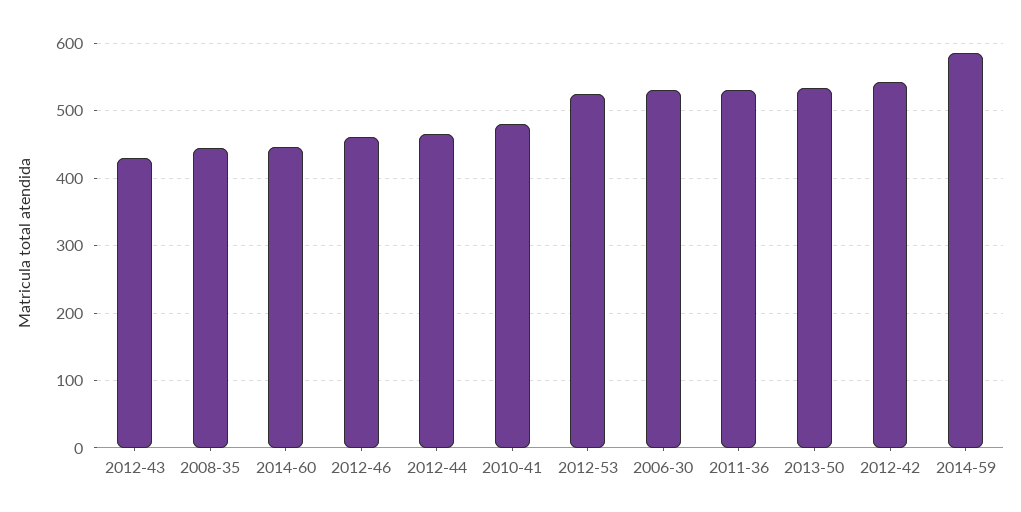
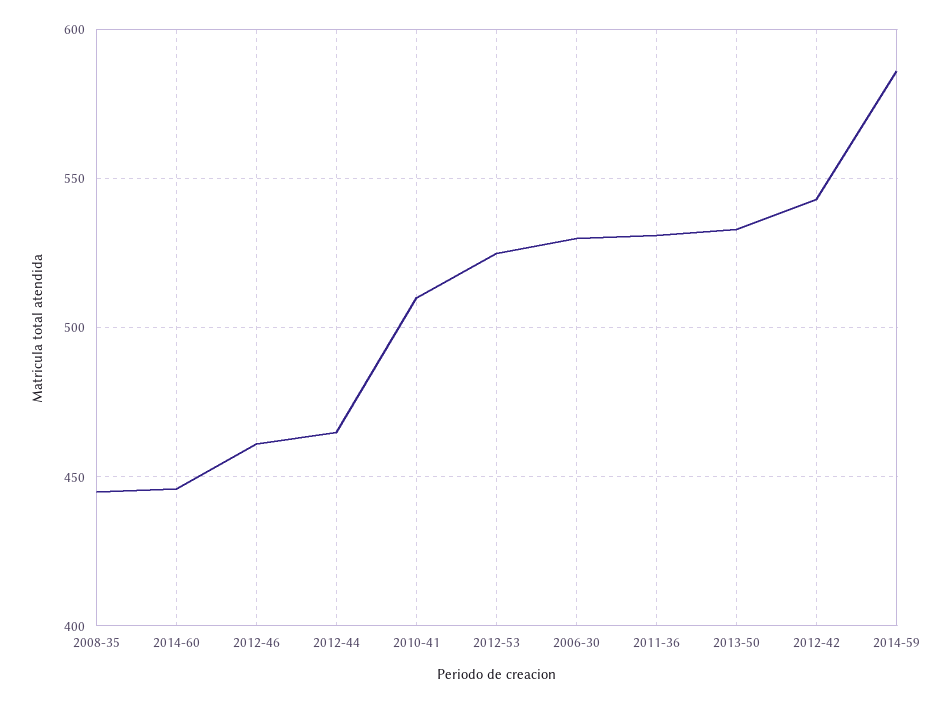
  {
-   "2012-43": 430,
    "2008-35": 445,
    "2014-60": 445,
    "2012-46": 460,
    "2012-44": 465,
-   "2010-41": 480,
+   "2010-41": 510,
    "2012-53": 525,
    "2006-30": 530,
    "2011-36": 530,
    "2013-50": 535,
    "2012-42": 545,
    "2014-59": 585
  }

